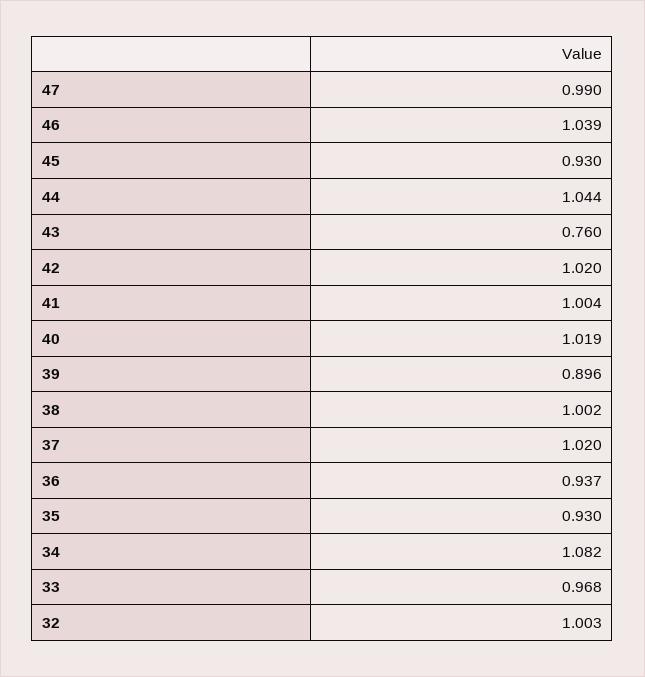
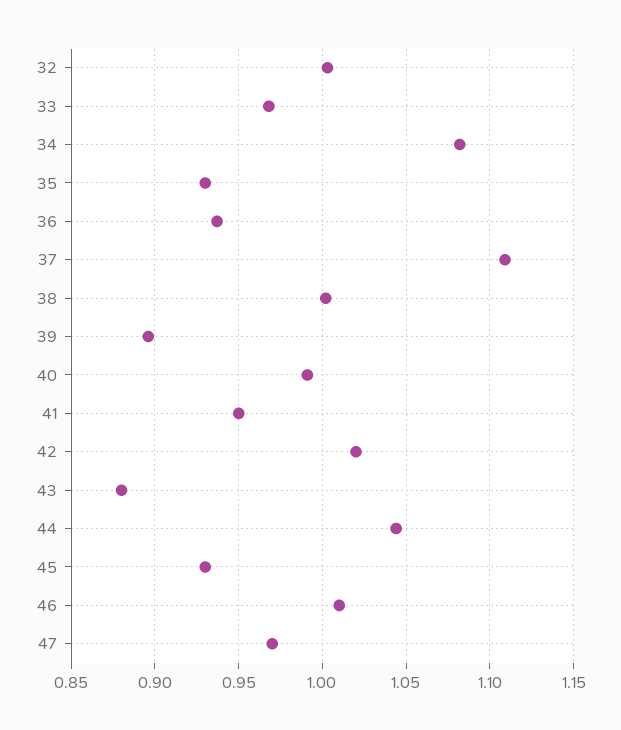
  {
-   "47": 0.99,
+   "47": 0.97,
-   "46": 1.039,
+   "46": 1.01,
    "45": 0.93,
    "44": 1.044,
-   "43": 0.76,
+   "43": 0.88,
    "42": 1.02,
-   "41": 1.004,
+   "41": 0.95,
-   "40": 1.019,
+   "40": 0.99,
    "39": 0.896,
    "38": 1.002,
-   "37": 1.02,
+   "37": 1.11,
    "36": 0.937,
    "35": 0.93,
    "34": 1.082,
    "33": 0.968,
    "32": 1.003
  }

